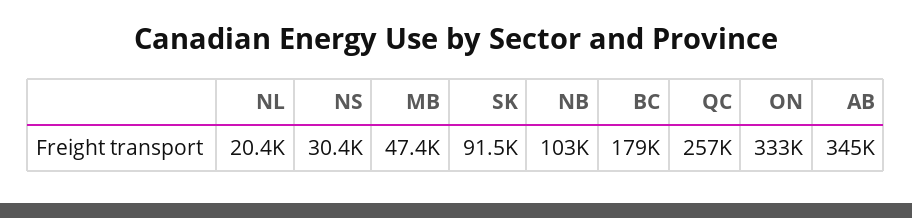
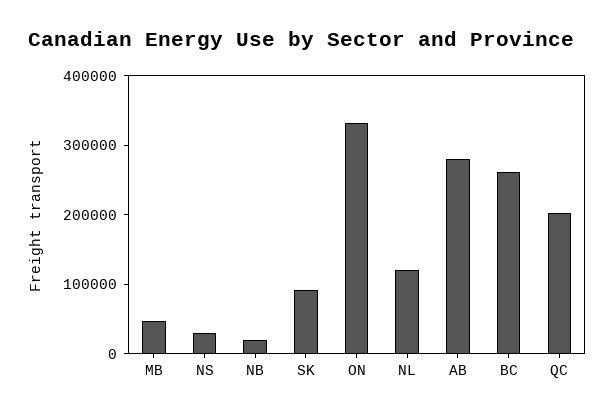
  {
-   "NL": 20400,
+   "NL": 120000,
    "NS": 30400,
    "MB": 47400,
    "SK": 91500,
-   "NB": 103000,
+   "NB": 20000,
-   "BC": 179000,
+   "BC": 260000,
-   "QC": 257000,
+   "QC": 200000,
    "ON": 333000,
-   "AB": 345000
+   "AB": 280000
  }

